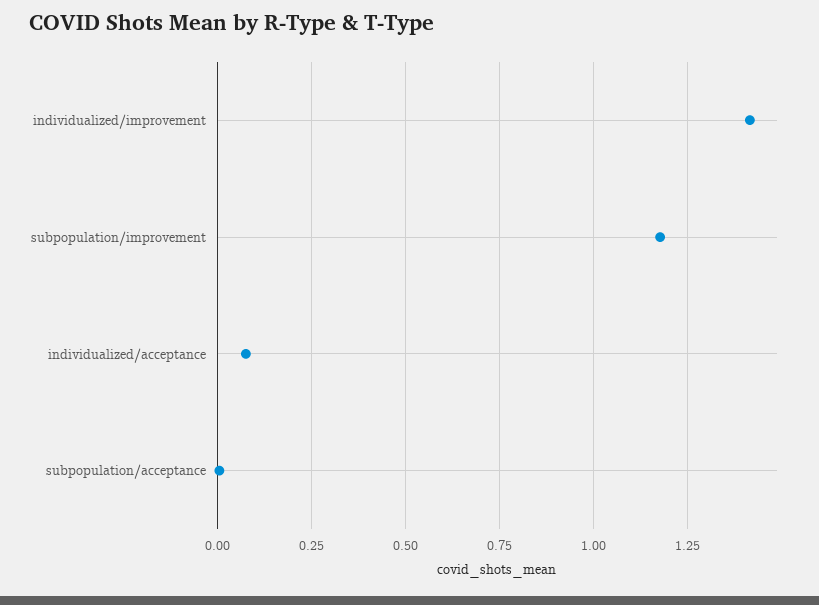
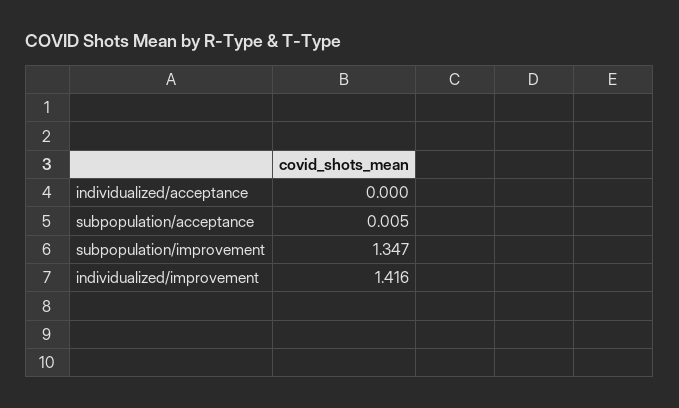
  {
    "individualized/improvement": 1.416,
-   "subpopulation/improvement": 1.175,
+   "subpopulation/improvement": 1.347,
-   "individualized/acceptance": 0.075,
+   "individualized/acceptance": 0,
    "subpopulation/acceptance": 0.005
  }

